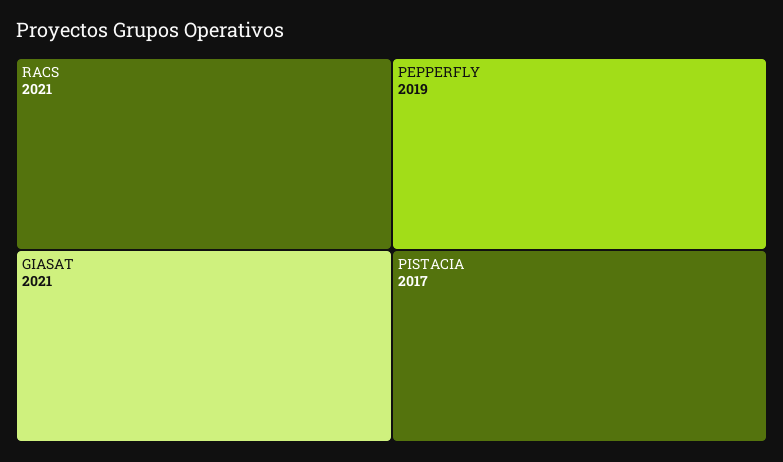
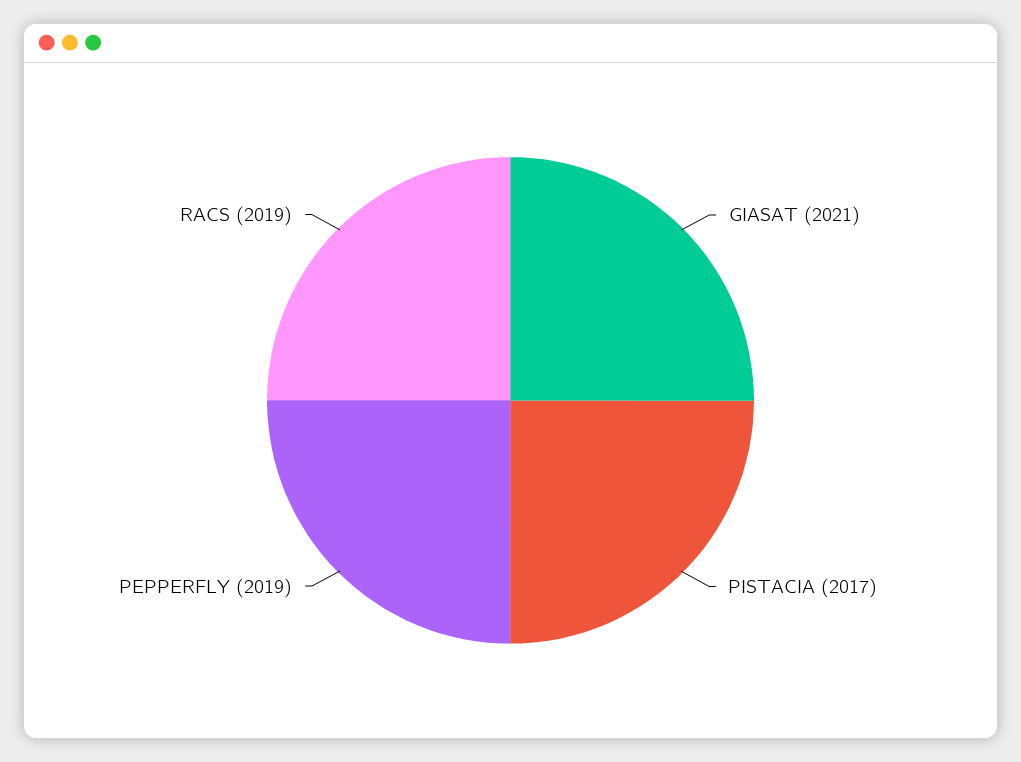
  {
-   "RACS": 2021,
+   "RACS": 2019,
    "GIASAT": 2021,
    "PEPPERFLY": 2019,
    "PISTACIA": 2017
  }

